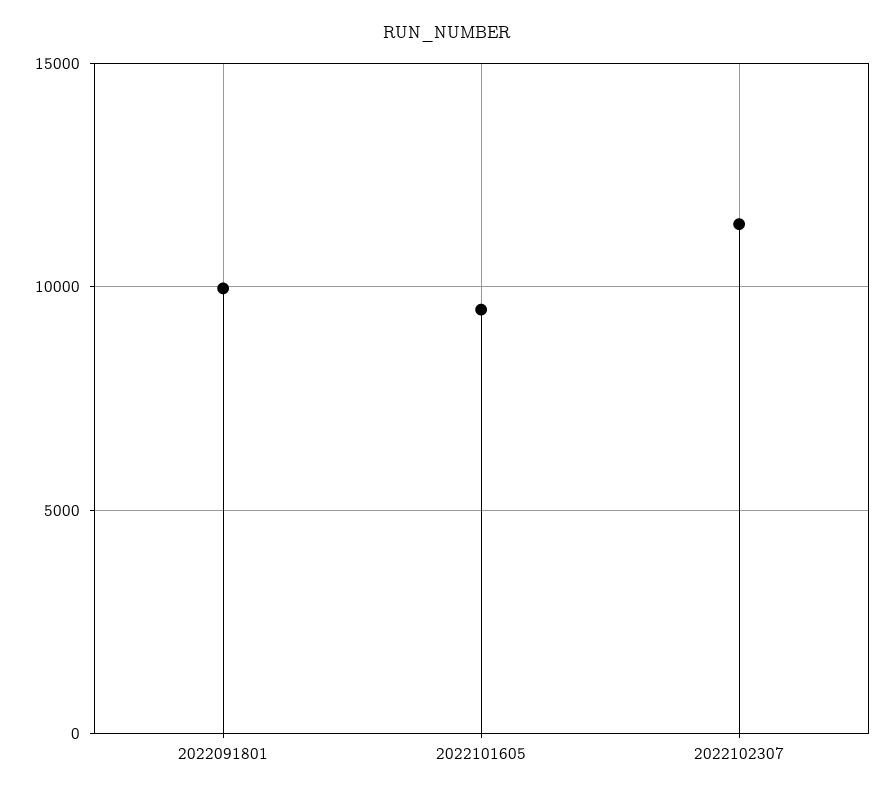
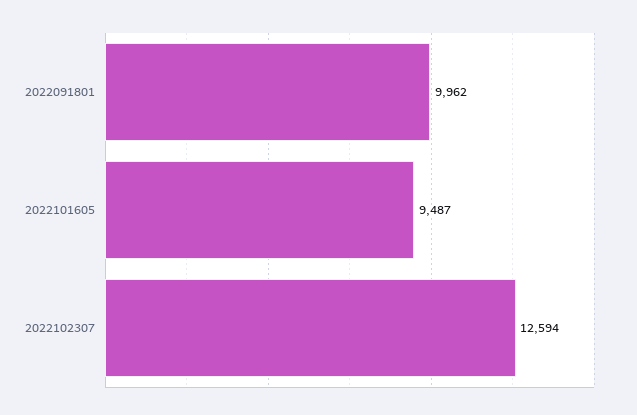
  {
    "2022091801": 9962,
    "2022101605": 9487,
-   "2022102307": 11500
+   "2022102307": 12594
  }

